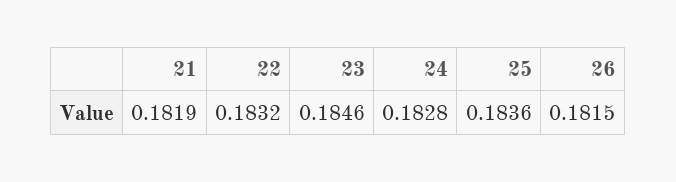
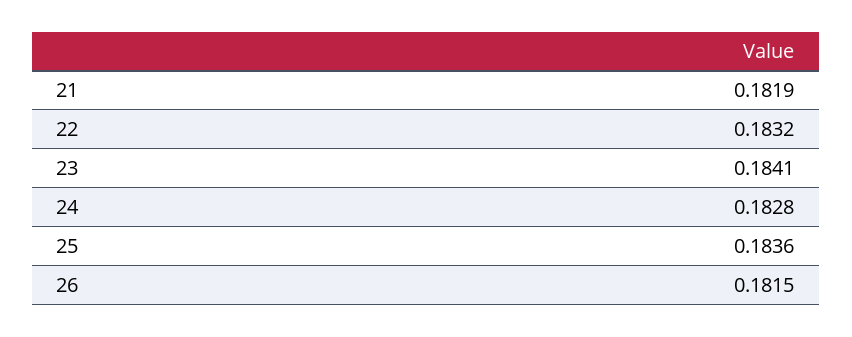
  {
    "21": 0.1819,
    "22": 0.1832,
-   "23": 0.1846,
+   "23": 0.1841,
    "24": 0.1828,
    "25": 0.1836,
    "26": 0.1815
  }

